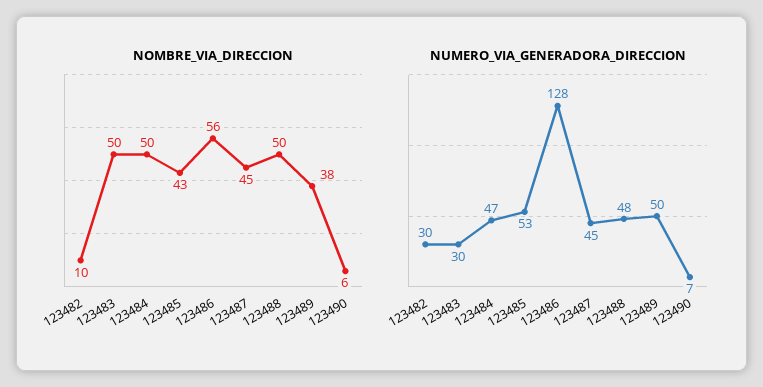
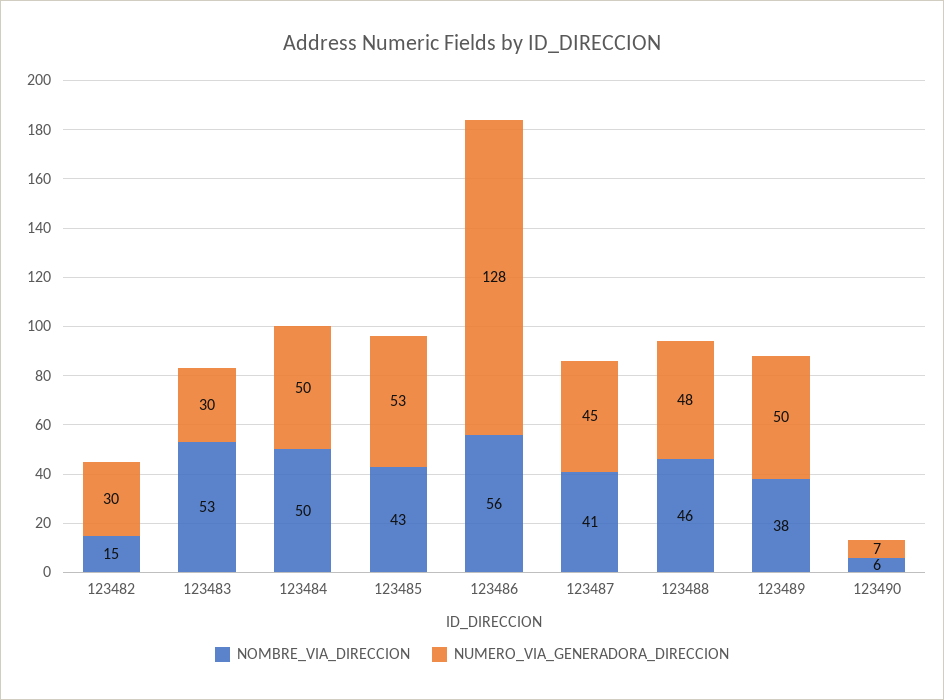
  {
    "NOMBRE_VIA_DIRECCION": {
-     "123482": 10,
+     "123482": 15,
-     "123483": 50,
+     "123483": 53,
      "123484": 50,
      "123485": 43,
      "123486": 56,
-     "123487": 45,
+     "123487": 41,
-     "123488": 50,
+     "123488": 46,
      "123489": 38,
      "123490": 6
    },
    "NUMERO_VIA_GENERADORA_DIRECCION": {
      "123482": 30,
      "123483": 30,
-     "123484": 47,
+     "123484": 50,
      "123485": 53,
      "123486": 128,
      "123487": 45,
      "123488": 48,
      "123489": 50,
      "123490": 7
    }
  }

